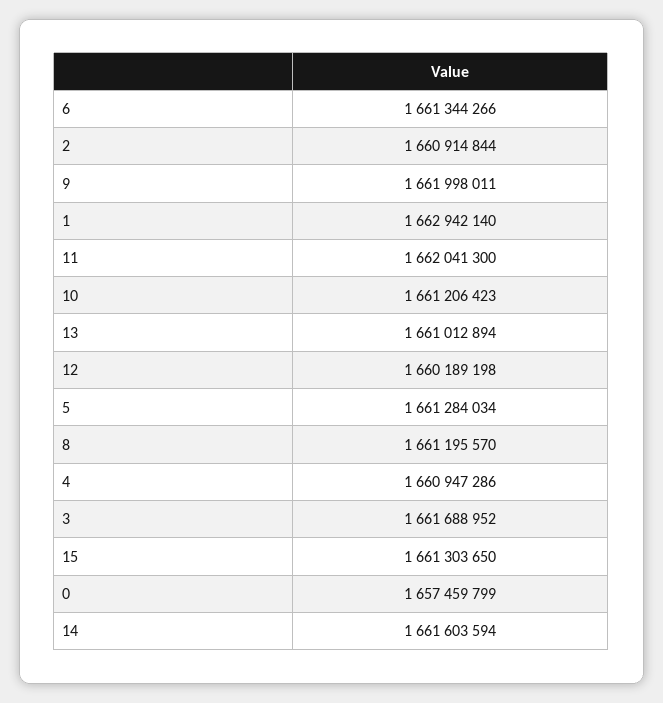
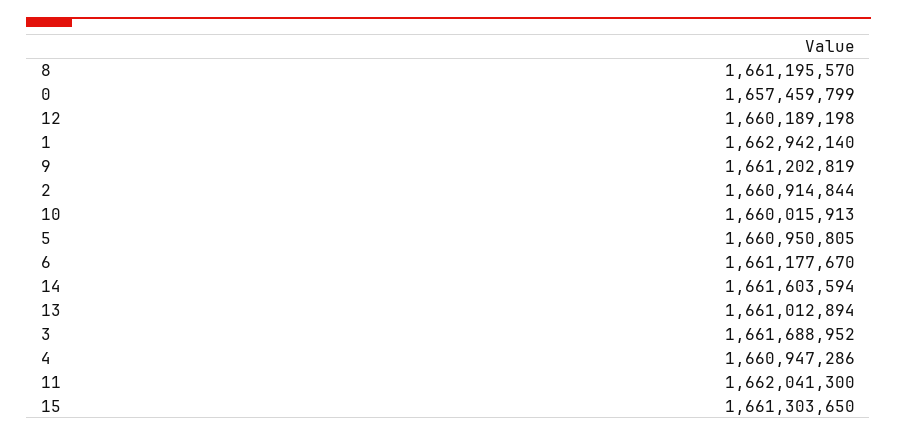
  {
-   "6": 1661344266,
+   "6": 1661177670,
    "2": 1660914844,
-   "9": 1661998011,
+   "9": 1661202819,
    "1": 1662942140,
    "11": 1662041300,
-   "10": 1661206423,
+   "10": 1660015913,
    "13": 1661012894,
    "12": 1660189198,
-   "5": 1661284034,
+   "5": 1660950805,
    "8": 1661195570,
    "4": 1660947286,
    "3": 1661688952,
    "15": 1661303650,
    "0": 1657459799,
    "14": 1661603594
  }

